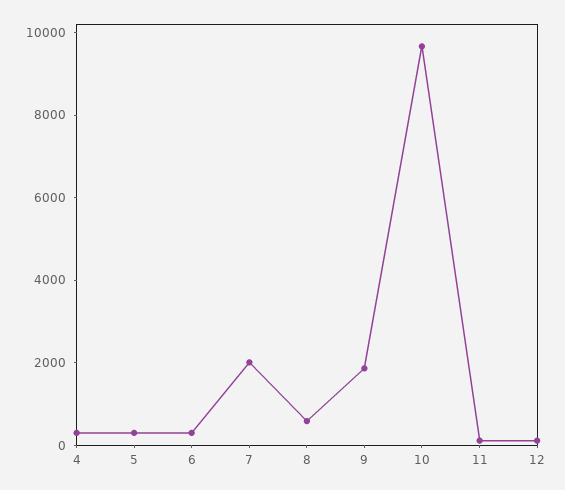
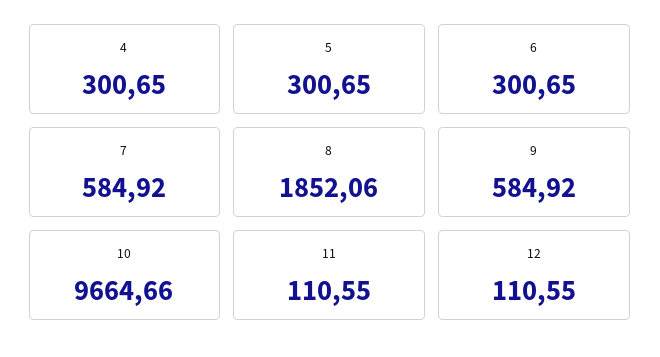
  {
    "4": 300.65,
    "5": 300.65,
    "6": 300.65,
-   "7": 2000,
+   "7": 584.92,
-   "8": 500,
+   "8": 1852.06,
-   "9": 2000,
+   "9": 584.92,
    "10": 9664.66,
    "11": 110.55,
    "12": 110.55
  }

